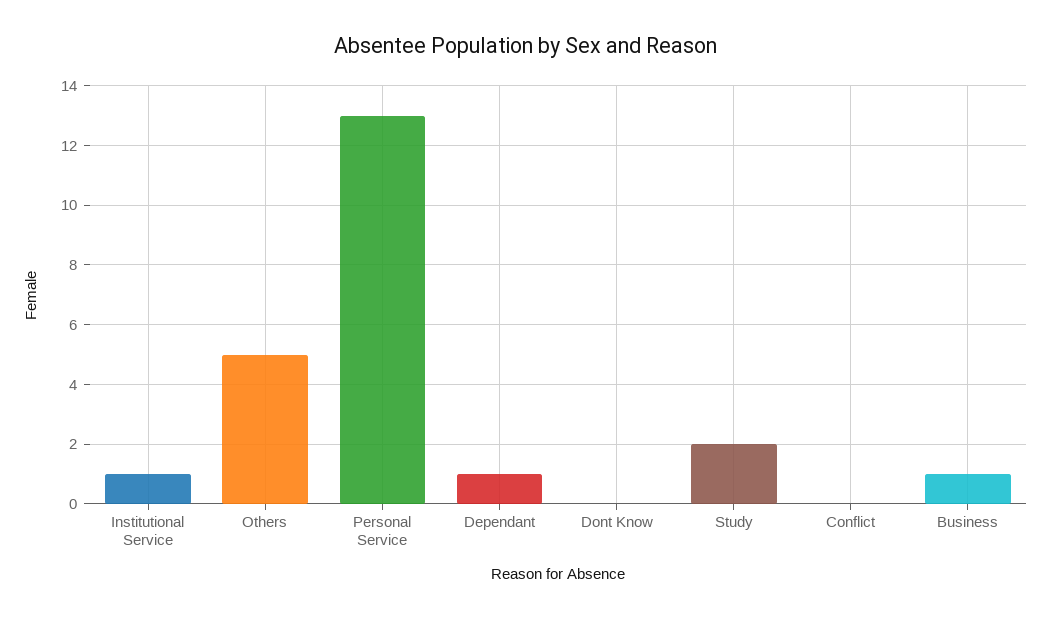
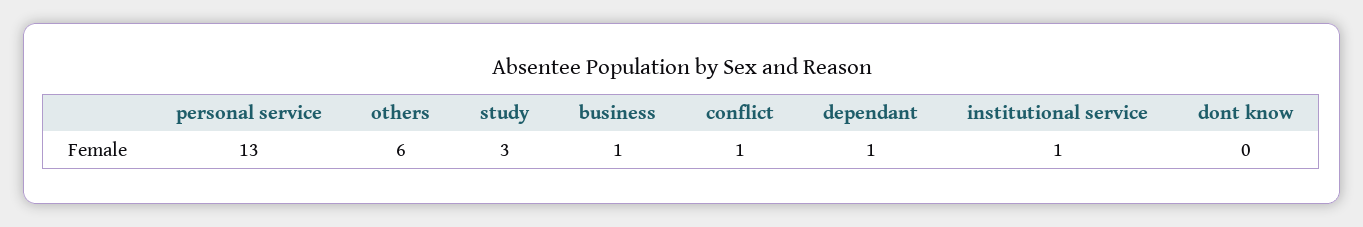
  {
    "Institutional Service": 1,
-   "Others": 5,
+   "Others": 6,
    "Personal Service": 13,
    "Dependant": 1,
    "Dont Know": 0,
-   "Study": 2,
+   "Study": 3,
-   "Conflict": 0,
+   "Conflict": 1,
    "Business": 1
  }

